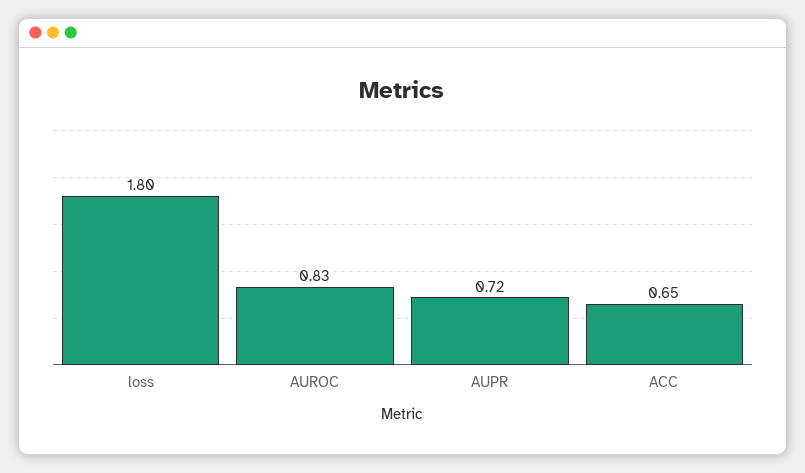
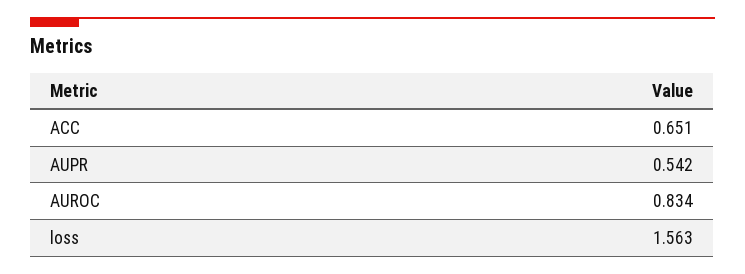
  {
-   "loss": 1.8,
+   "loss": 1.563,
    "AUROC": 0.834,
-   "AUPR": 0.72,
+   "AUPR": 0.542,
    "ACC": 0.651
  }

